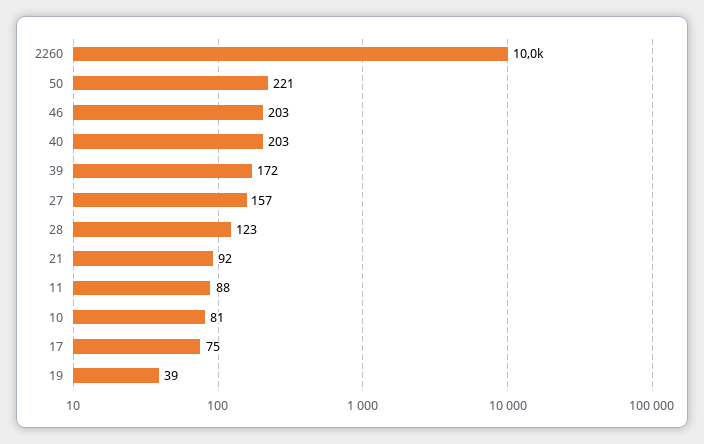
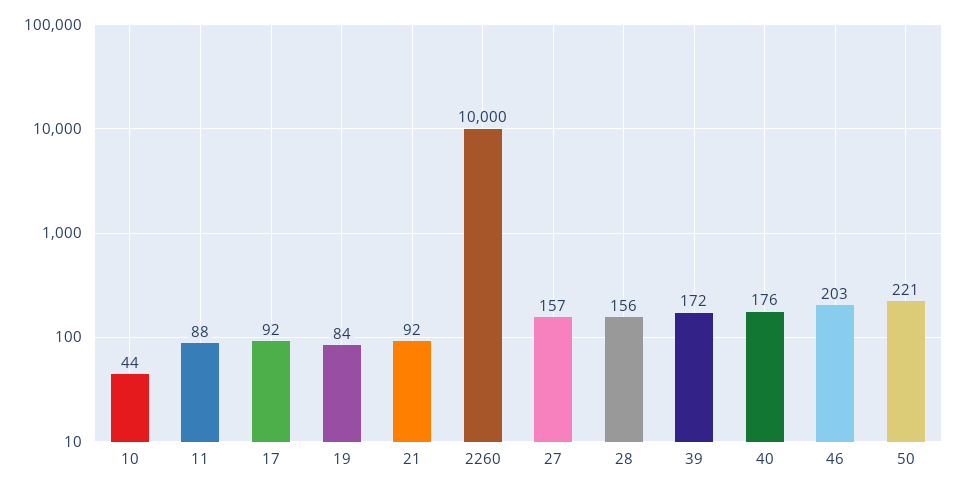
  {
    "2260": 10000,
    "50": 221,
    "46": 203,
-   "40": 203,
+   "40": 176,
    "39": 172,
    "27": 157,
-   "28": 123,
+   "28": 156,
    "21": 92,
    "11": 88,
-   "10": 81,
+   "10": 44,
-   "17": 75,
+   "17": 92,
-   "19": 39
+   "19": 84
  }

